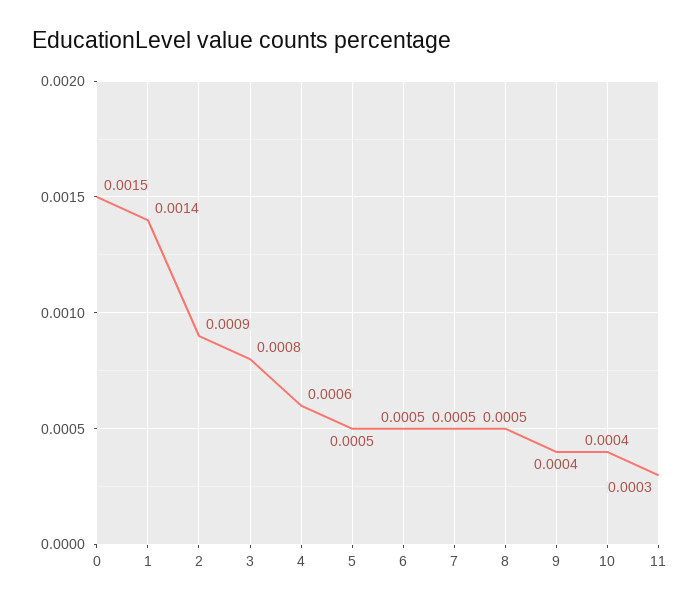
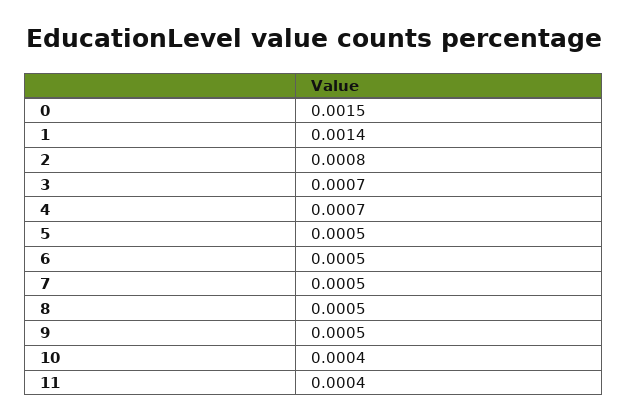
  {
    "0": 0.0015,
    "1": 0.0014,
-   "2": 0.0009,
+   "2": 0.0008,
-   "3": 0.0008,
+   "3": 0.0007,
-   "4": 0.0006,
+   "4": 0.0007,
    "5": 0.0005,
    "6": 0.0005,
    "7": 0.0005,
    "8": 0.0005,
-   "9": 0.0004,
+   "9": 0.0005,
    "10": 0.0004,
-   "11": 0.0003
+   "11": 0.0004
  }

